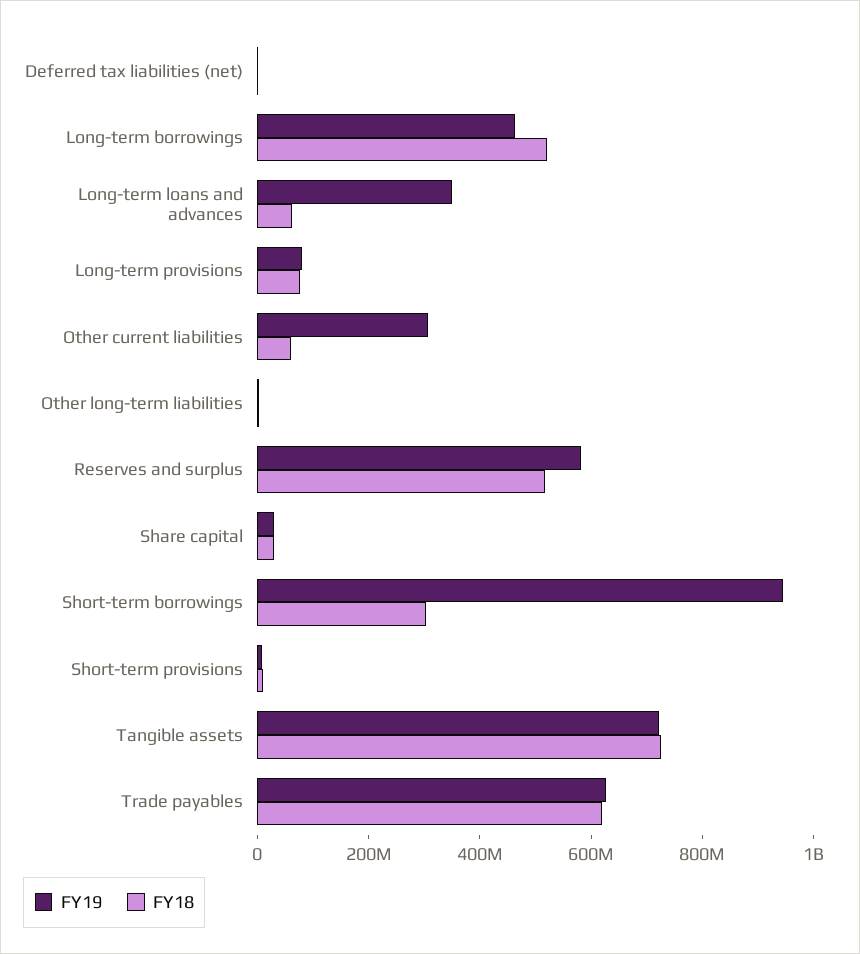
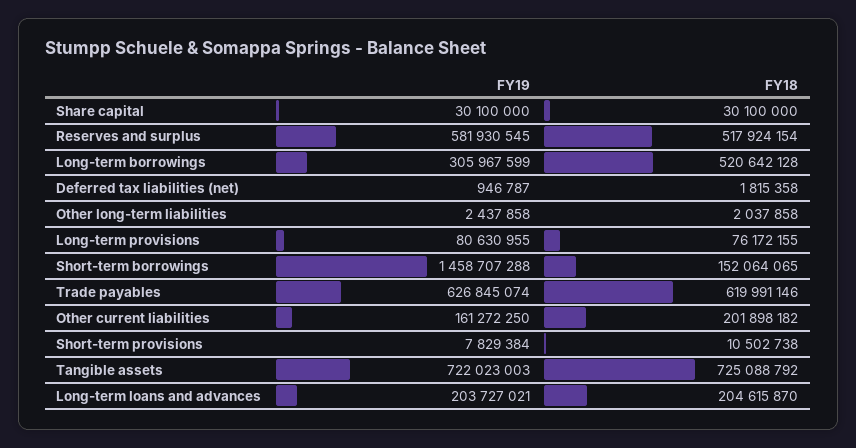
  {
    "FY19": {
      "Deferred tax liabilities (net)": 946787,
-     "Long-term borrowings": 450000000,
+     "Long-term borrowings": 305967599,
-     "Long-term loans and advances": 350000000,
+     "Long-term loans and advances": 203727021,
      "Long-term provisions": 80630955,
-     "Other current liabilities": 300000000,
+     "Other current liabilities": 161272250,
      "Other long-term liabilities": 2437858,
      "Reserves and surplus": 581930545,
      "Share capital": 30100000,
-     "Short-term borrowings": 950000000,
+     "Short-term borrowings": 1458707288,
      "Short-term provisions": 7829384,
      "Tangible assets": 722023003,
      "Trade payables": 626845074
    },
    "FY18": {
      "Deferred tax liabilities (net)": 1815358,
      "Long-term borrowings": 520642128,
-     "Long-term loans and advances": 50000000,
+     "Long-term loans and advances": 204615870,
      "Long-term provisions": 76172155,
-     "Other current liabilities": 50000000,
+     "Other current liabilities": 201898182,
      "Other long-term liabilities": 2037858,
      "Reserves and surplus": 517924154,
      "Share capital": 30100000,
-     "Short-term borrowings": 300000000,
+     "Short-term borrowings": 152064065,
      "Short-term provisions": 10502738,
      "Tangible assets": 725088792,
      "Trade payables": 619991146
    }
  }

